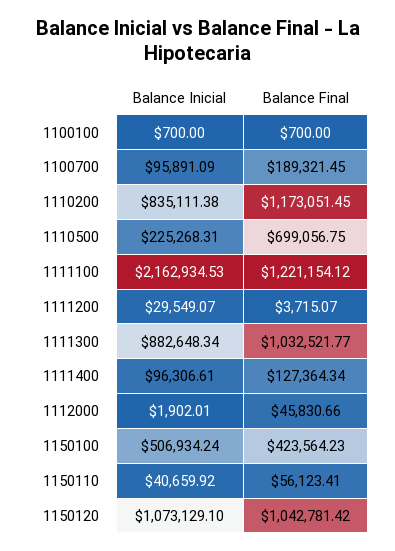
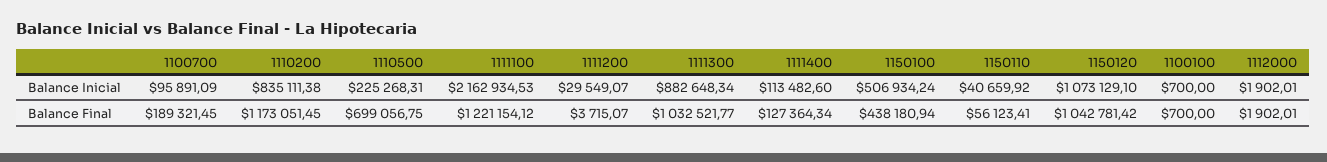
  {
    "Balance Inicial": {
      "1100100": 700,
      "1100700": 95891.09,
      "1110200": 835111.38,
      "1110500": 225268.31,
      "1111100": 2162934.53,
      "1111200": 29549.07,
      "1111300": 882648.34,
-     "1111400": 96306.61,
+     "1111400": 113482.6,
      "1112000": 1902.01,
      "1150100": 506934.24,
      "1150110": 40659.92,
      "1150120": 1073129.1
    },
    "Balance Final": {
      "1100100": 700,
      "1100700": 189321.45,
      "1110200": 1173051.45,
      "1110500": 699056.75,
      "1111100": 1221154.12,
      "1111200": 3715.07,
      "1111300": 1032521.77,
      "1111400": 127364.34,
-     "1112000": 45830.66,
+     "1112000": 1902.01,
-     "1150100": 423564.23,
+     "1150100": 438180.94,
      "1150110": 56123.41,
      "1150120": 1042781.42
    }
  }

